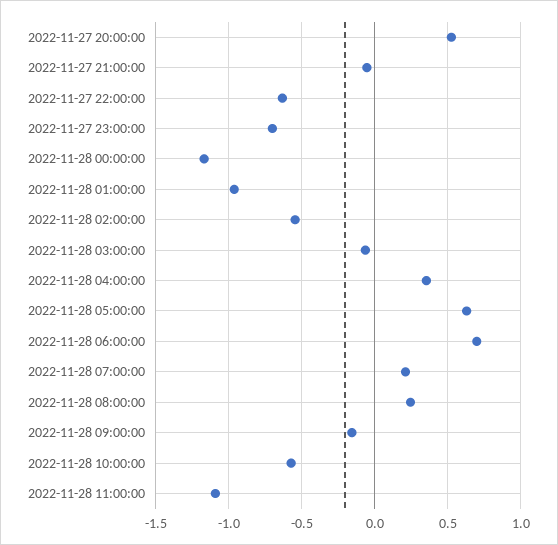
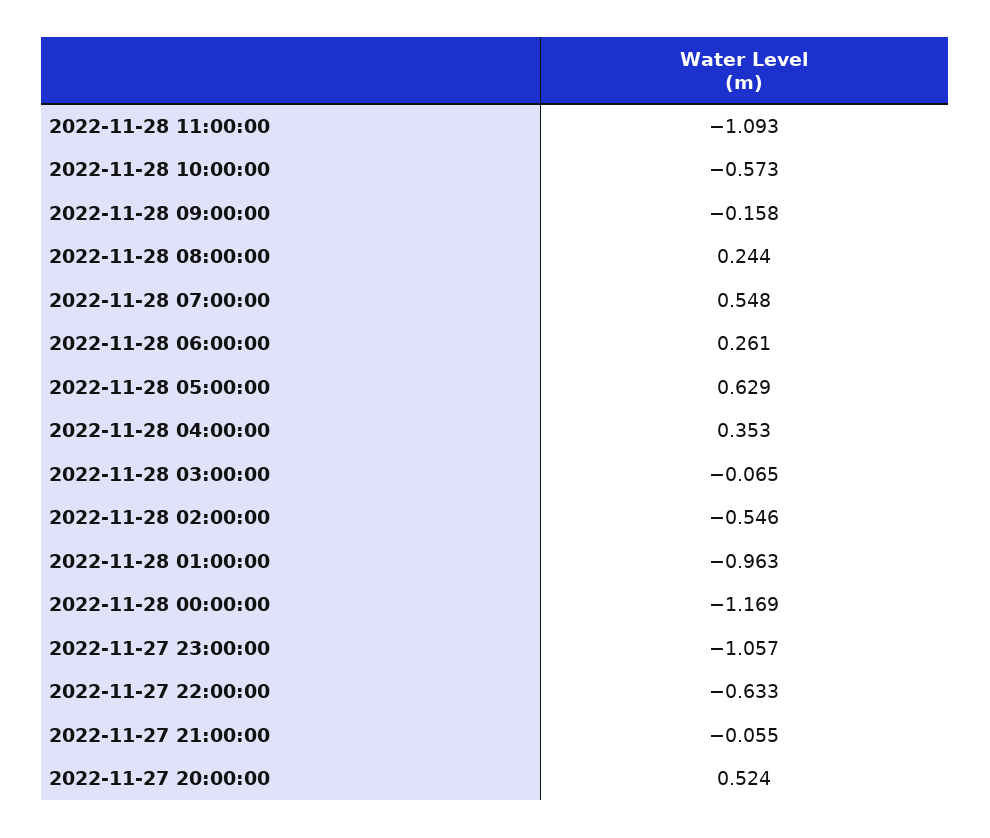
  {
    "2022-11-27 20:00:00": 0.524,
    "2022-11-27 21:00:00": -0.055,
    "2022-11-27 22:00:00": -0.633,
-   "2022-11-27 23:00:00": -0.7,
+   "2022-11-27 23:00:00": -1.057,
    "2022-11-28 00:00:00": -1.169,
    "2022-11-28 01:00:00": -0.963,
    "2022-11-28 02:00:00": -0.546,
    "2022-11-28 03:00:00": -0.065,
    "2022-11-28 04:00:00": 0.353,
    "2022-11-28 05:00:00": 0.629,
-   "2022-11-28 06:00:00": 0.7,
+   "2022-11-28 06:00:00": 0.261,
-   "2022-11-28 07:00:00": 0.2,
+   "2022-11-28 07:00:00": 0.548,
    "2022-11-28 08:00:00": 0.244,
    "2022-11-28 09:00:00": -0.158,
    "2022-11-28 10:00:00": -0.573,
    "2022-11-28 11:00:00": -1.093
  }

